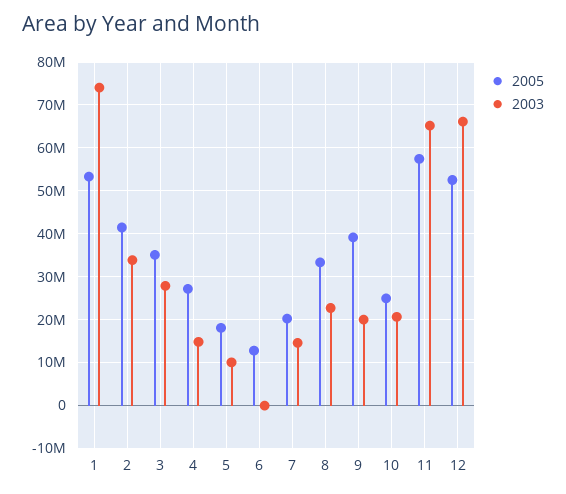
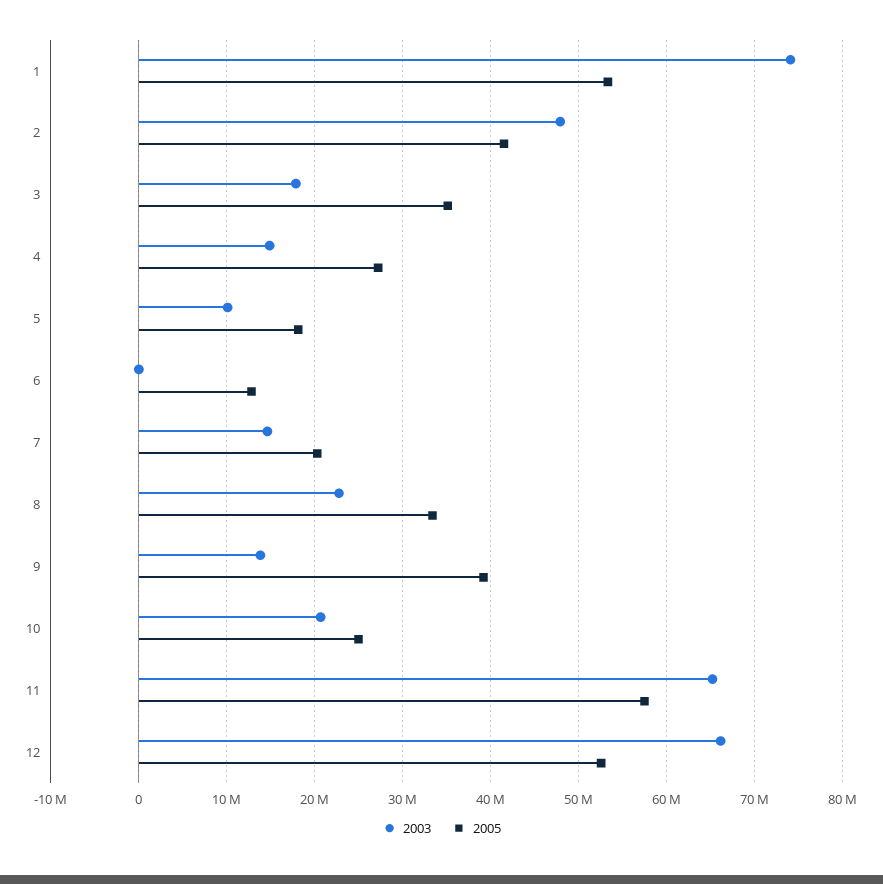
  {
    "2005": {
      "1": 53000000,
      "2": 41000000,
      "3": 35000000,
      "4": 27000000,
      "5": 18000000,
      "6": 13000000,
      "7": 20000000,
      "8": 33000000,
      "9": 39000000,
      "10": 25000000,
      "11": 57000000,
      "12": 53000000
    },
    "2003": {
      "1": 74000000,
-     "2": 34000000,
+     "2": 48000000,
-     "3": 28000000,
+     "3": 18000000,
      "4": 15000000,
      "5": 10000000,
      "6": 0,
      "7": 15000000,
      "8": 23000000,
-     "9": 20000000,
+     "9": 14000000,
      "10": 21000000,
      "11": 65000000,
      "12": 66000000
    }
  }

